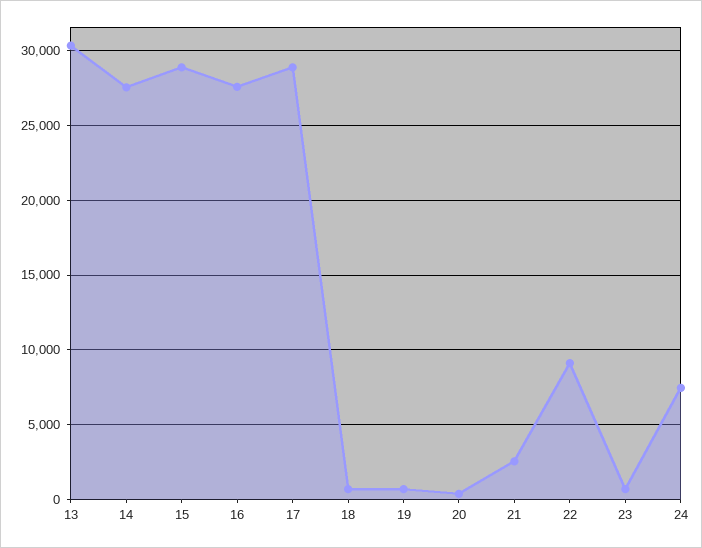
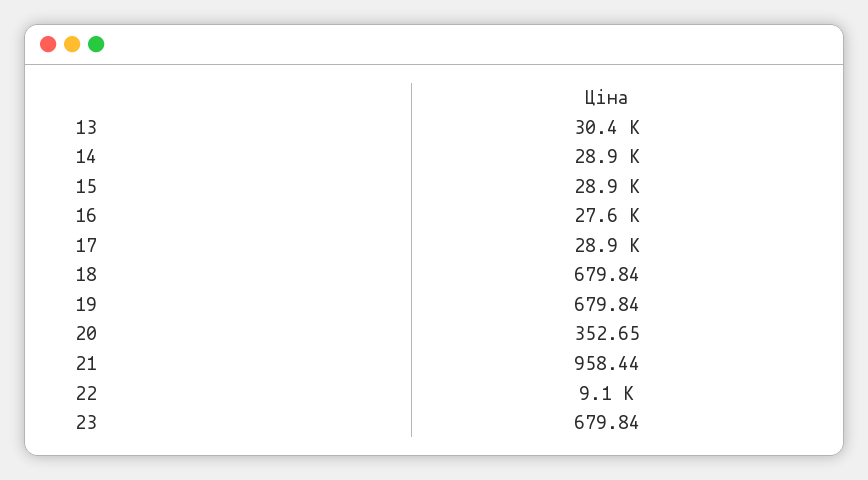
  {
    "13": 30400,
-   "14": 27500,
+   "14": 28900,
    "15": 28900,
    "16": 27600,
    "17": 28900,
    "18": 679.84,
    "19": 679.84,
    "20": 352.65,
-   "21": 2500,
+   "21": 958.44,
    "22": 9100,
-   "23": 679.84,
+   "23": 679.84
-   "24": 7500
  }

